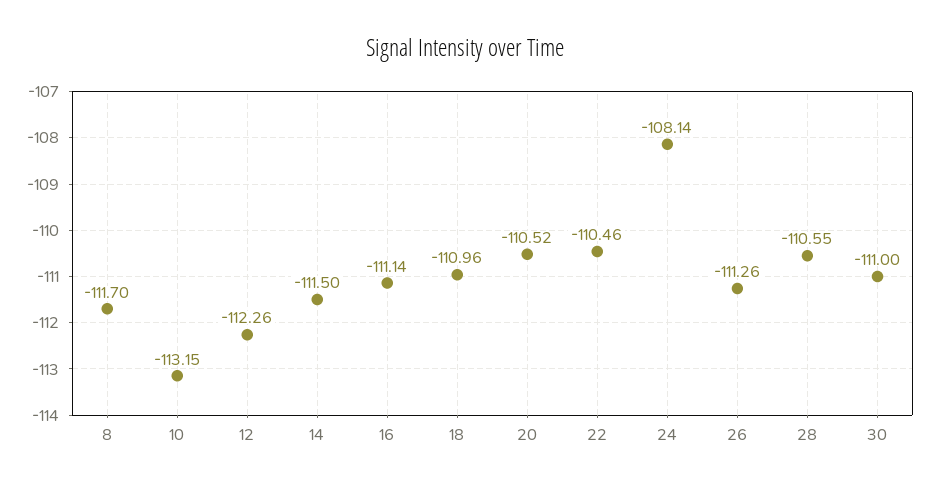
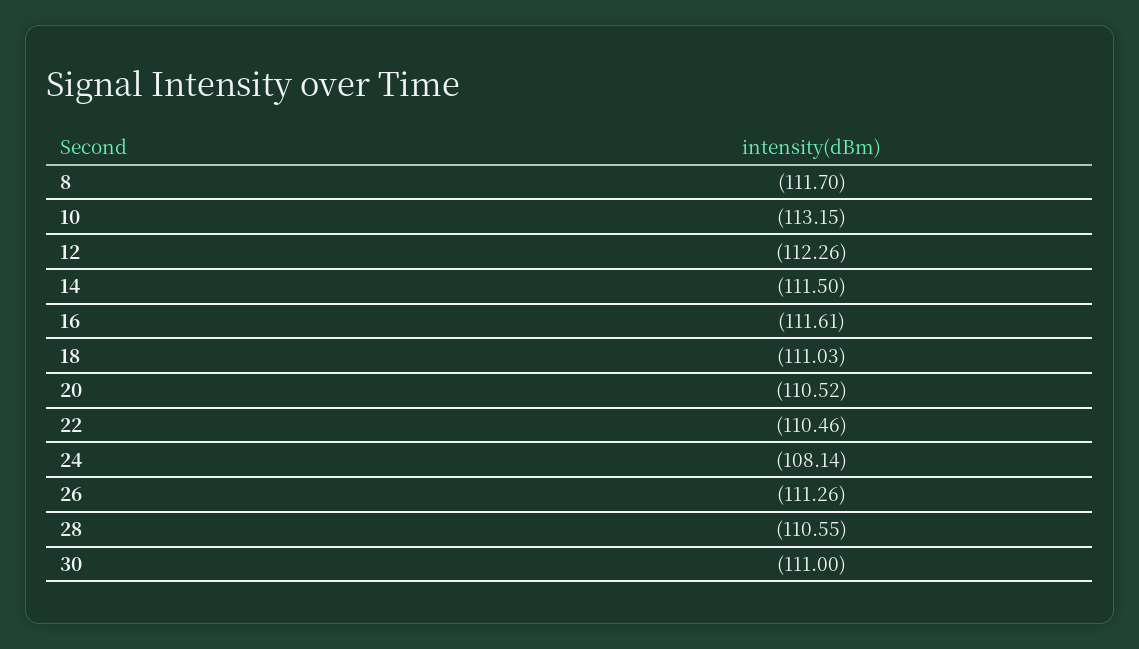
  {
    "8": -111.7,
    "10": -113.15,
    "12": -112.26,
    "14": -111.5,
-   "16": -111.14,
+   "16": -111.61,
-   "18": -110.96,
+   "18": -111.03,
    "20": -110.52,
    "22": -110.46,
    "24": -108.14,
    "26": -111.26,
    "28": -110.55,
    "30": -111
  }

